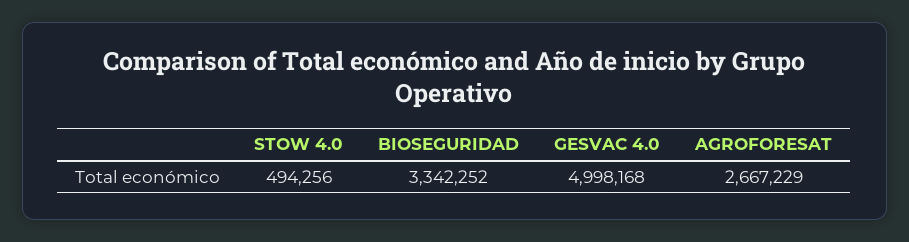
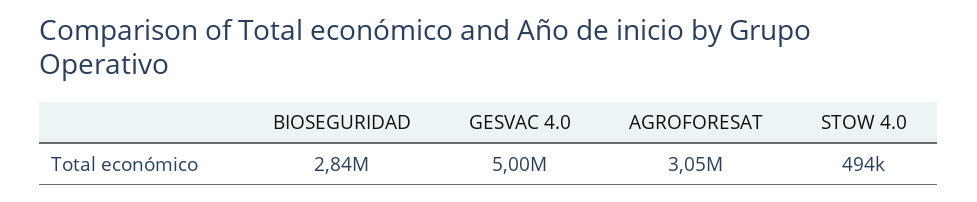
  {
    "STOW 4.0": 494256,
-   "BIOSEGURIDAD": 3342252,
+   "BIOSEGURIDAD": 2840000,
    "GESVAC 4.0": 4998168,
-   "AGROFORESAT": 2667229
+   "AGROFORESAT": 3050000
  }

